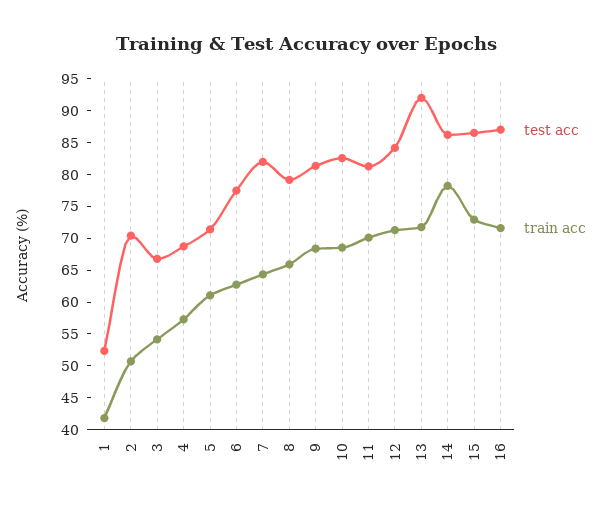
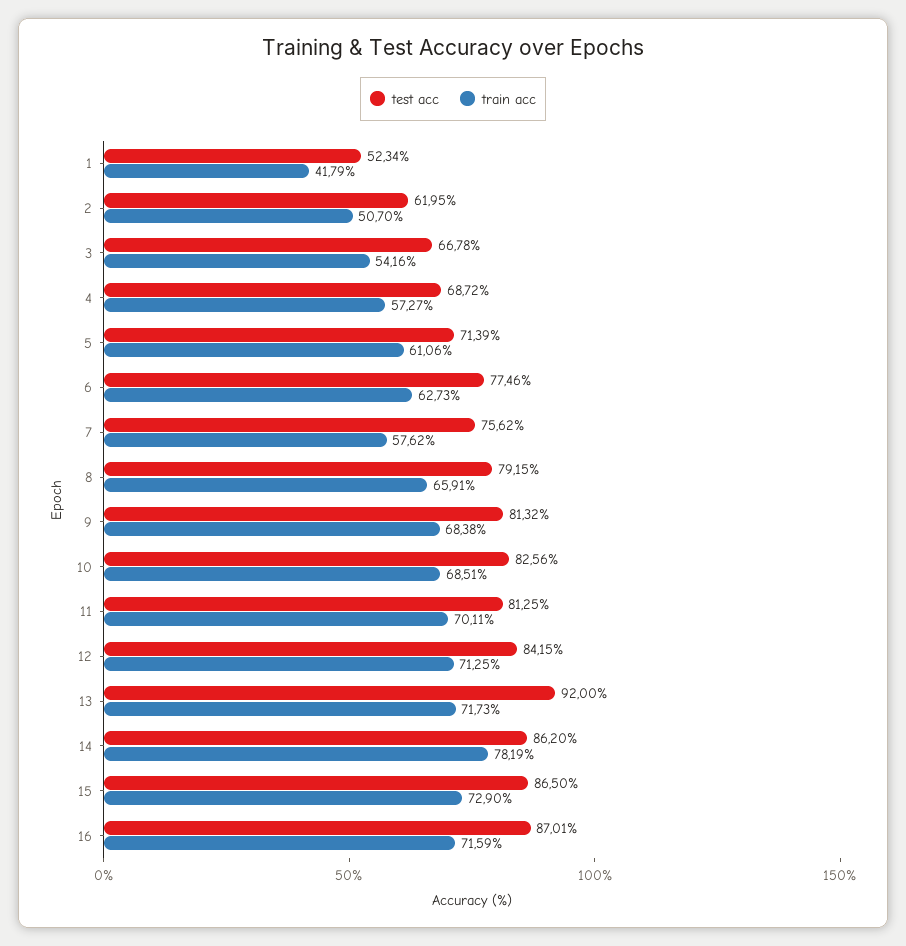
  {
    "test acc": {
      "1": 52.34,
-     "2": 70,
+     "2": 61.95,
      "3": 66.78,
      "4": 68.72,
      "5": 71.39,
      "6": 77.46,
-     "7": 82.5,
+     "7": 75.62,
      "8": 79.15,
      "9": 81.32,
      "10": 82.56,
      "11": 81.25,
      "12": 84.15,
      "13": 92,
      "14": 86.2,
      "15": 86.5,
      "16": 87.01
    },
    "train acc": {
      "1": 41.79,
      "2": 50.7,
      "3": 54.16,
      "4": 57.27,
      "5": 61.06,
      "6": 62.73,
-     "7": 65,
+     "7": 57.62,
      "8": 65.91,
      "9": 68.38,
      "10": 68.51,
      "11": 70.11,
      "12": 71.25,
      "13": 71.73,
      "14": 78.19,
      "15": 72.9,
      "16": 71.59
    }
  }

